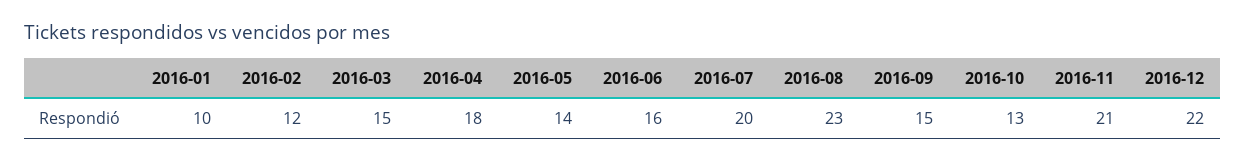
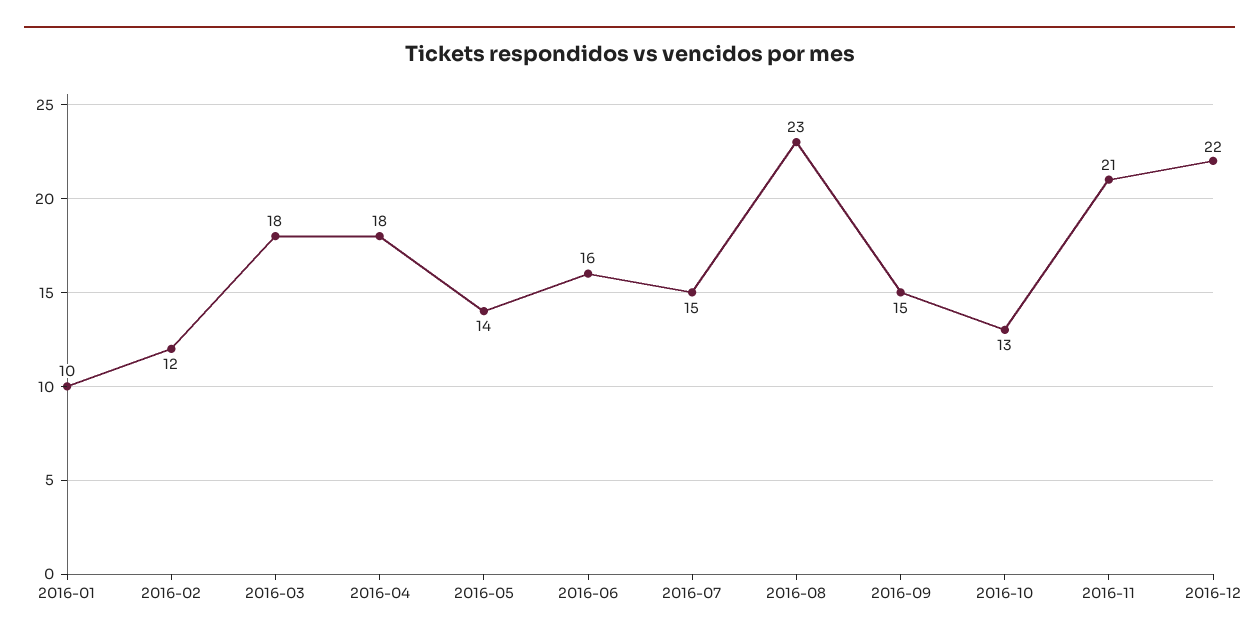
  {
    "2016-01": 10,
    "2016-02": 12,
-   "2016-03": 15,
+   "2016-03": 18,
    "2016-04": 18,
    "2016-05": 14,
    "2016-06": 16,
-   "2016-07": 20,
+   "2016-07": 15,
    "2016-08": 23,
    "2016-09": 15,
    "2016-10": 13,
    "2016-11": 21,
    "2016-12": 22
  }

